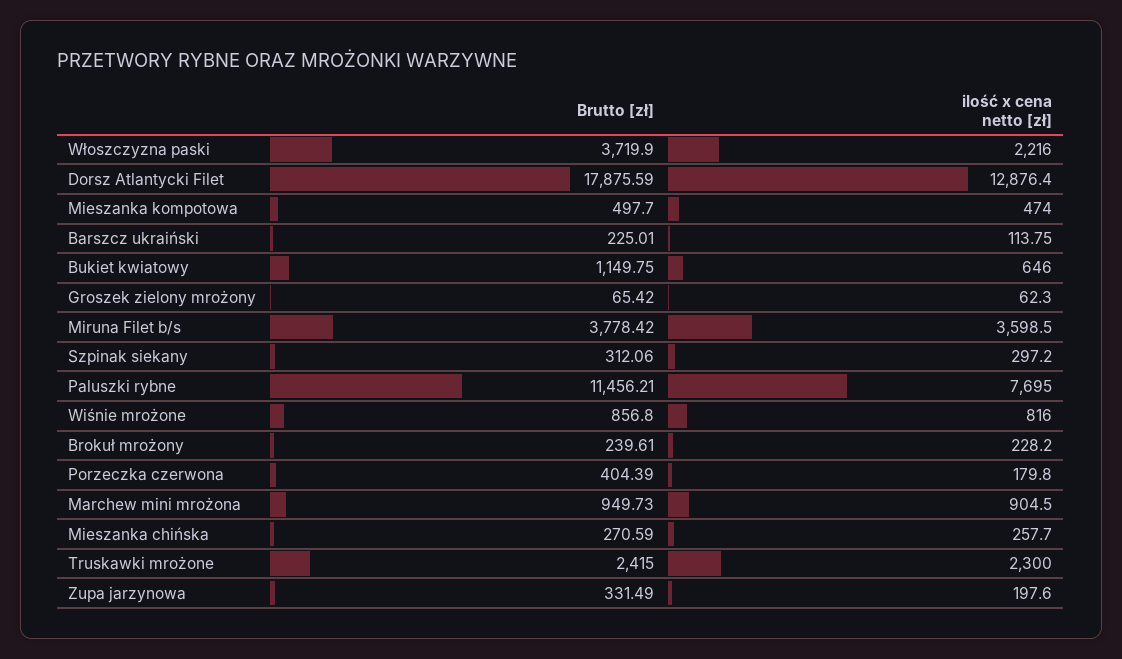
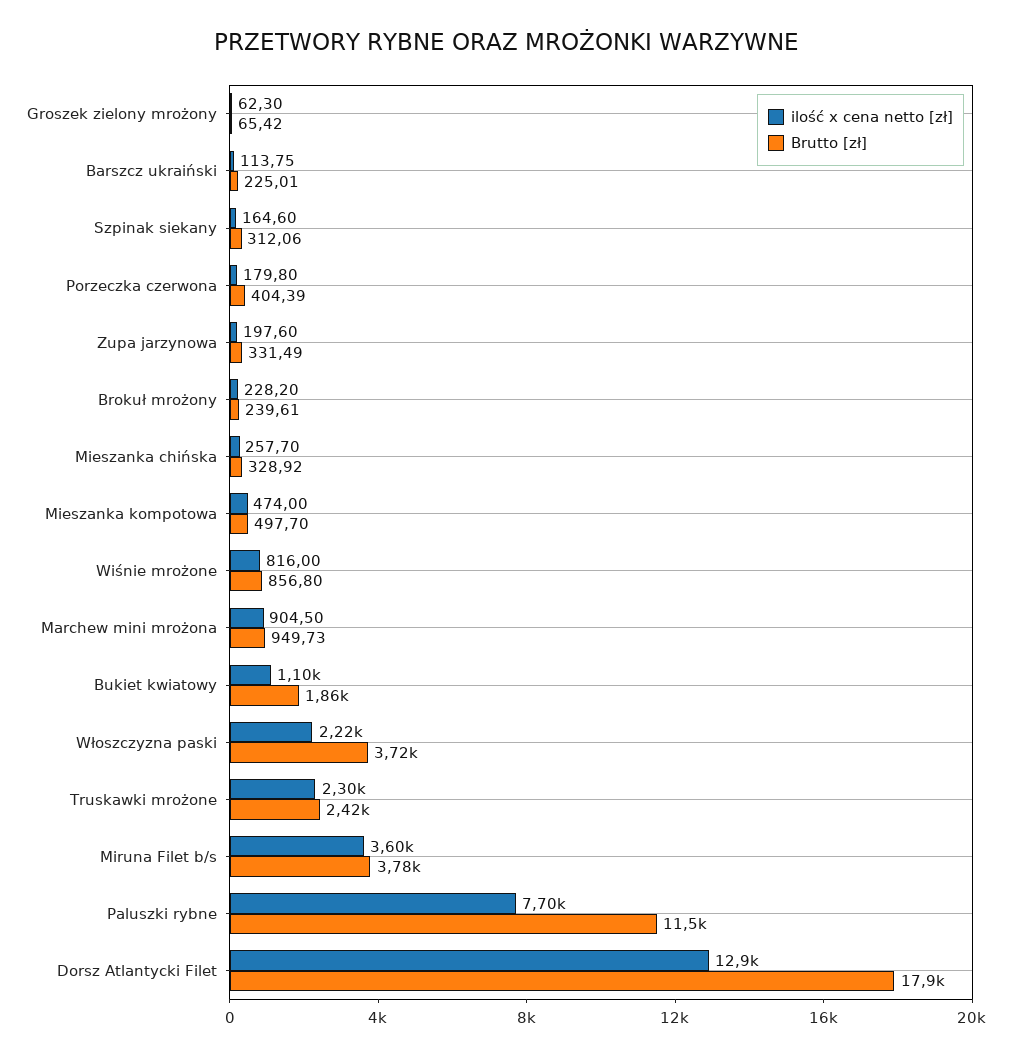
  {
    "Brutto [zł]": {
      "Włoszczyzna paski": 3719.9,
      "Dorsz Atlantycki Filet": 17875.59,
      "Mieszanka kompotowa": 497.7,
      "Barszcz ukraiński": 225.01,
-     "Bukiet kwiatowy": 1149.75,
+     "Bukiet kwiatowy": 1860,
      "Groszek zielony mrożony": 65.42,
      "Miruna Filet b/s": 3778.42,
      "Szpinak siekany": 312.06,
      "Paluszki rybne": 11456.21,
      "Wiśnie mrożone": 856.8,
      "Brokuł mrożony": 239.61,
      "Porzeczka czerwona": 404.39,
      "Marchew mini mrożona": 949.73,
-     "Mieszanka chińska": 270.59,
+     "Mieszanka chińska": 328.92,
      "Truskawki mrożone": 2415,
      "Zupa jarzynowa": 331.49
    },
    "ilość x cena netto [zł]": {
      "Włoszczyzna paski": 2216,
      "Dorsz Atlantycki Filet": 12876.4,
      "Mieszanka kompotowa": 474,
      "Barszcz ukraiński": 113.75,
-     "Bukiet kwiatowy": 646,
+     "Bukiet kwiatowy": 1100,
      "Groszek zielony mrożony": 62.3,
      "Miruna Filet b/s": 3598.5,
-     "Szpinak siekany": 297.2,
+     "Szpinak siekany": 164.6,
      "Paluszki rybne": 7695,
      "Wiśnie mrożone": 816,
      "Brokuł mrożony": 228.2,
      "Porzeczka czerwona": 179.8,
      "Marchew mini mrożona": 904.5,
      "Mieszanka chińska": 257.7,
      "Truskawki mrożone": 2300,
      "Zupa jarzynowa": 197.6
    }
  }

